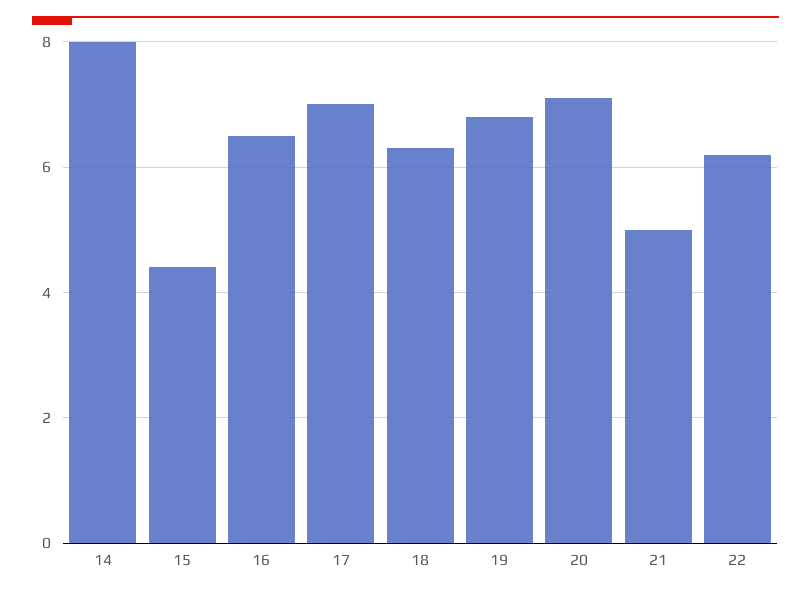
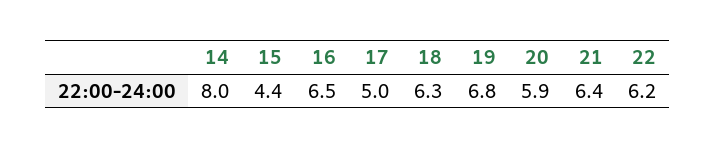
  {
    "14": 8,
    "15": 4.4,
    "16": 6.5,
-   "17": 7,
+   "17": 5,
    "18": 6.3,
    "19": 6.8,
-   "20": 7,
+   "20": 5.9,
-   "21": 5,
+   "21": 6.4,
    "22": 6.2
  }

